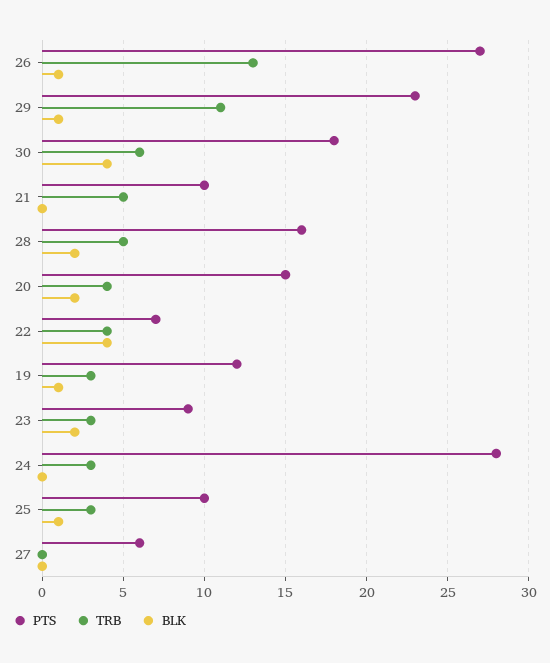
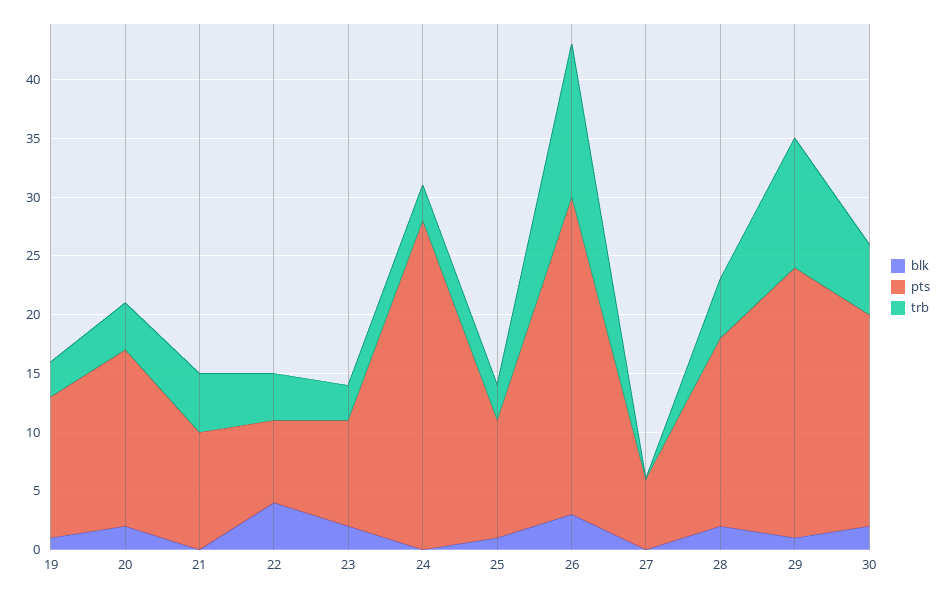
  {
    "PTS": {
      "26": 27,
      "29": 23,
      "30": 18,
      "21": 10,
      "28": 16,
      "20": 15,
      "22": 7,
      "19": 12,
      "23": 9,
      "24": 28,
      "25": 10,
      "27": 6
    },
    "TRB": {
      "26": 13,
      "29": 11,
      "30": 6,
      "21": 5,
      "28": 5,
      "20": 4,
      "22": 4,
      "19": 3,
      "23": 3,
      "24": 3,
      "25": 3,
      "27": 0
    },
    "BLK": {
-     "26": 1,
+     "26": 3,
      "29": 1,
-     "30": 4,
+     "30": 2,
      "21": 0,
      "28": 2,
      "20": 2,
      "22": 4,
      "19": 1,
      "23": 2,
      "24": 0,
      "25": 1,
      "27": 0
    }
  }

